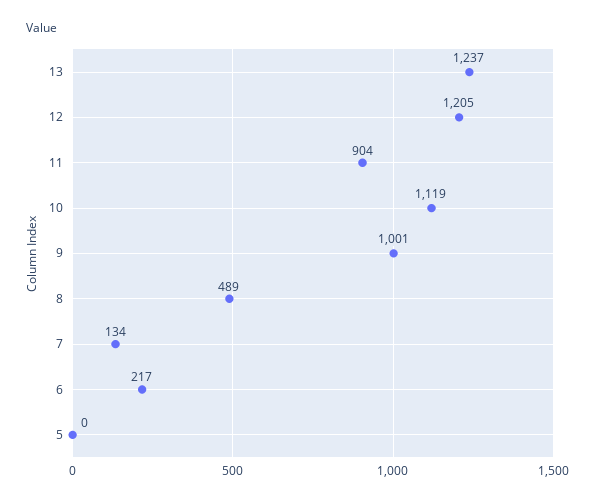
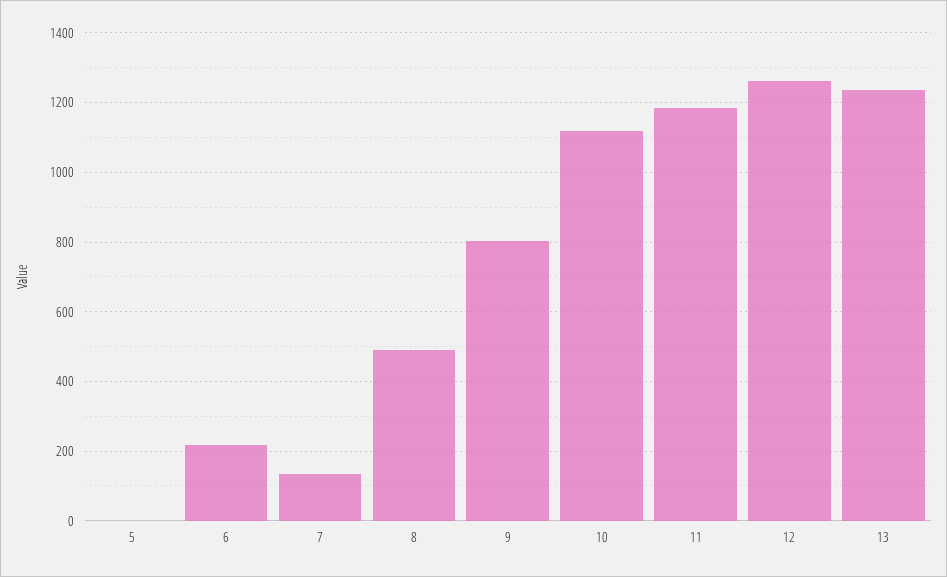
  {
    "13": 1237,
-   "12": 1205,
+   "12": 1260,
-   "11": 904,
+   "11": 1180,
    "10": 1119,
-   "9": 1001,
+   "9": 800,
    "8": 489,
    "7": 134,
    "6": 217,
    "5": 0
  }

